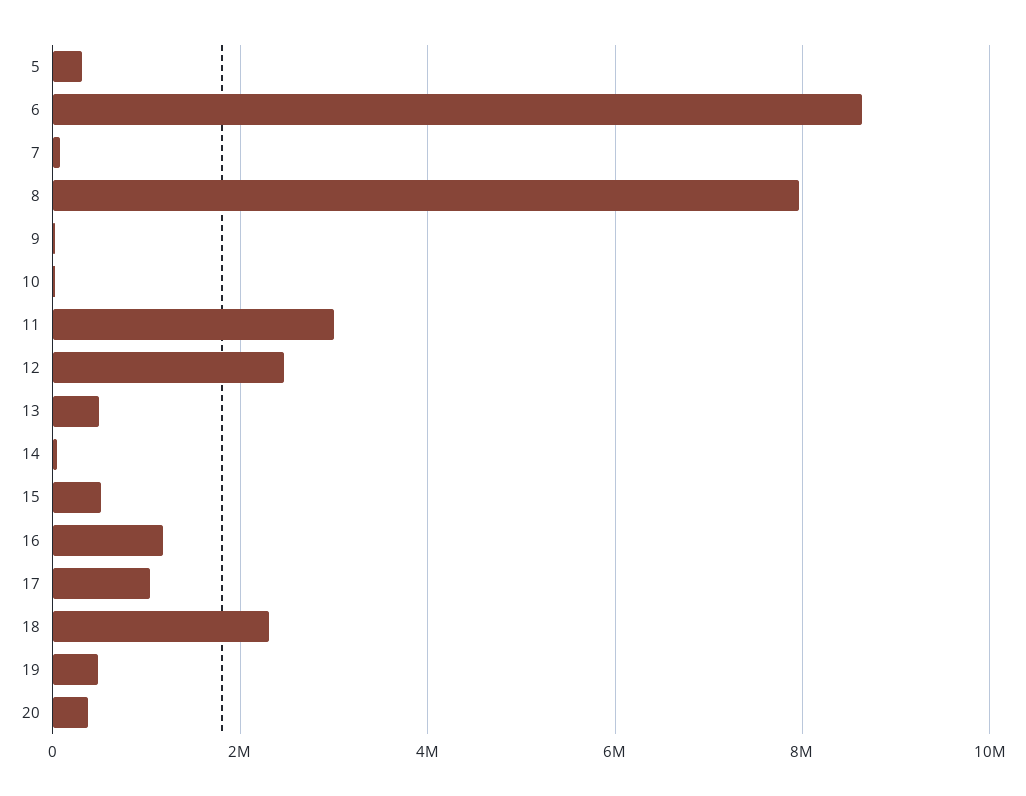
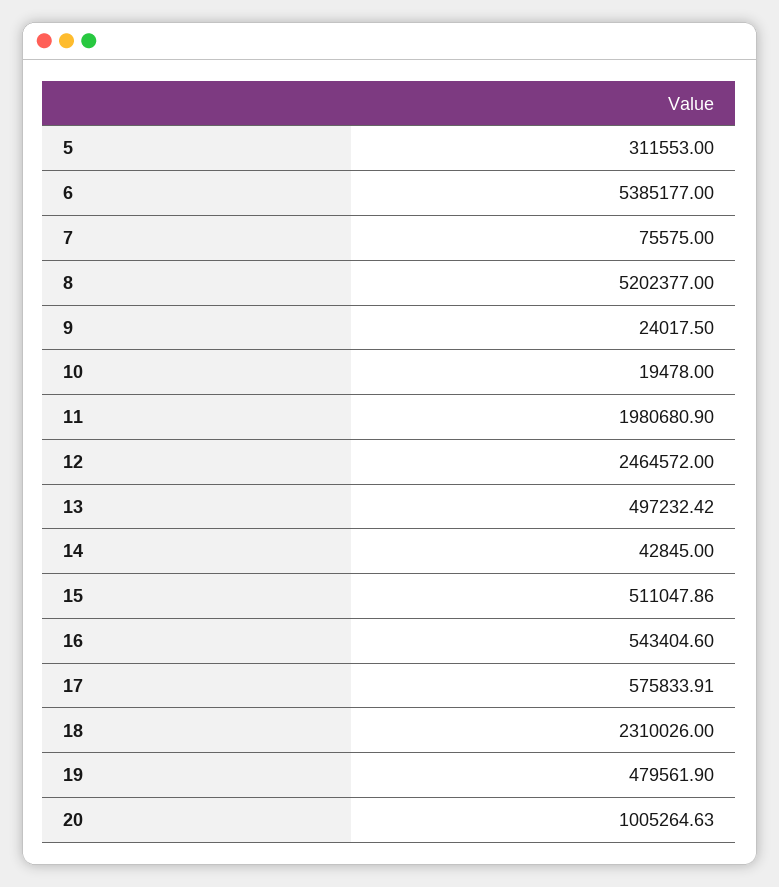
  {
    "5": 311553,
-   "6": 8600000,
+   "6": 5385177,
    "7": 75575,
-   "8": 8000000,
+   "8": 5202377,
    "9": 24017.5,
    "10": 19478,
-   "11": 3000000,
+   "11": 1980680.9,
    "12": 2464572,
    "13": 497232.42,
    "14": 42845,
    "15": 511047.86,
-   "16": 1200000,
+   "16": 543404.6,
-   "17": 1000000,
+   "17": 575833.91,
    "18": 2310026,
    "19": 479561.9,
-   "20": 400000
+   "20": 1005264.63
  }

